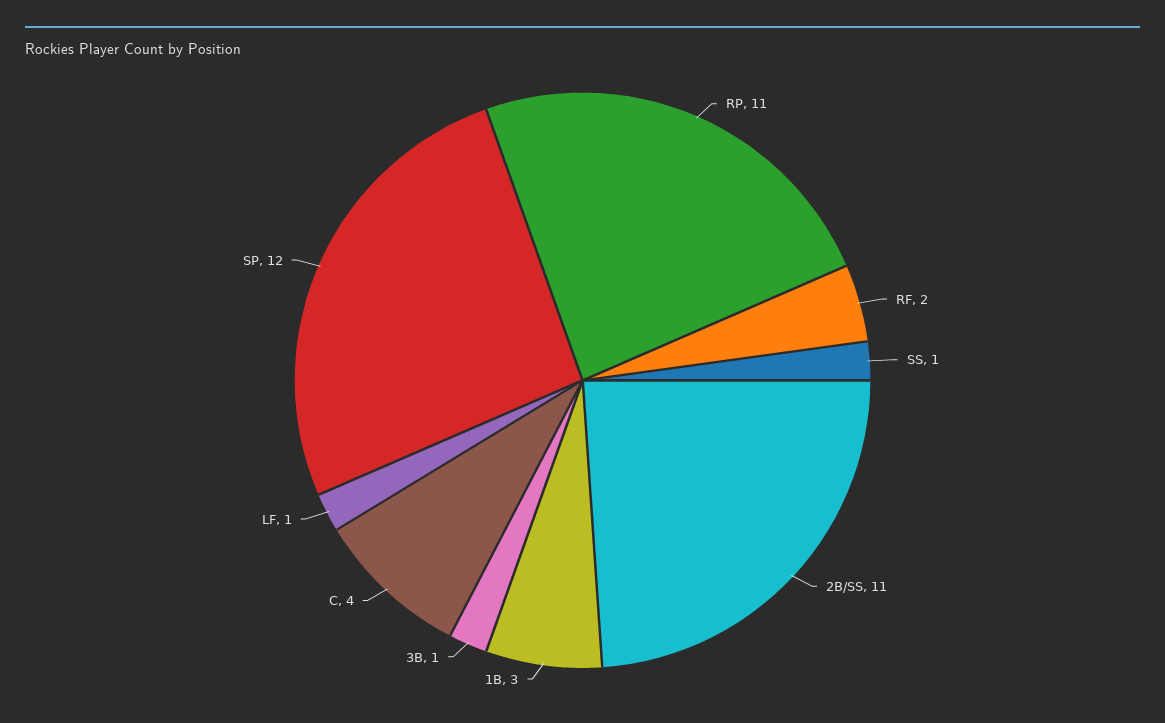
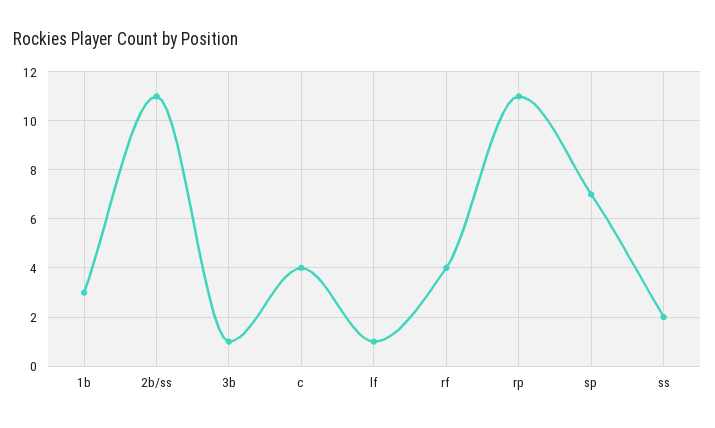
  {
    "RP": 11,
-   "RF": 2,
+   "RF": 4,
-   "SS": 1,
+   "SS": 2,
    "2B/SS": 11,
    "1B": 3,
    "3B": 1,
    "C": 4,
    "LF": 1,
-   "SP": 12
+   "SP": 7
  }

